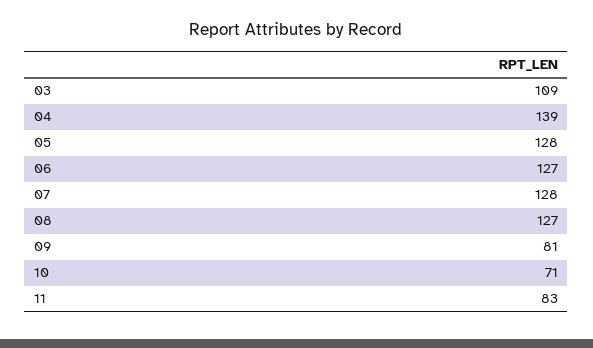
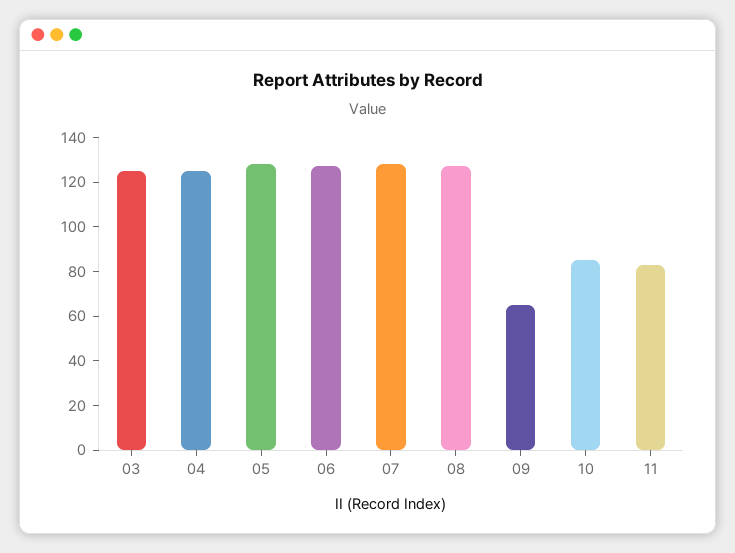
  {
-   "03": 109,
+   "03": 125,
-   "04": 139,
+   "04": 125,
    "05": 128,
    "06": 127,
    "07": 128,
    "08": 127,
-   "09": 81,
+   "09": 65,
-   "10": 71,
+   "10": 85,
    "11": 83
  }

